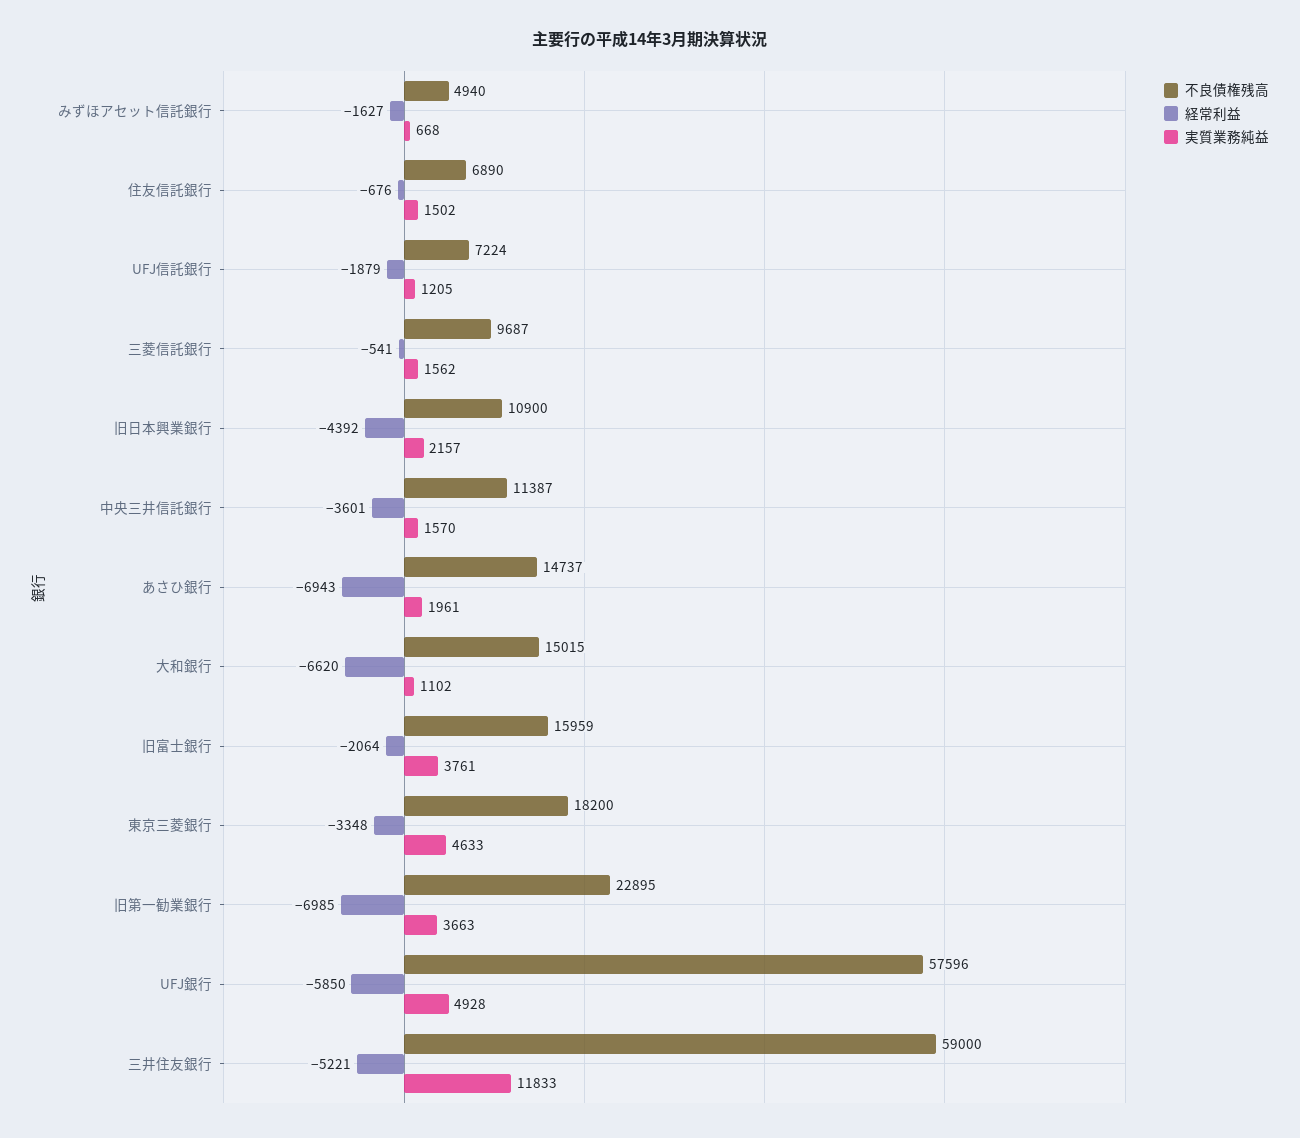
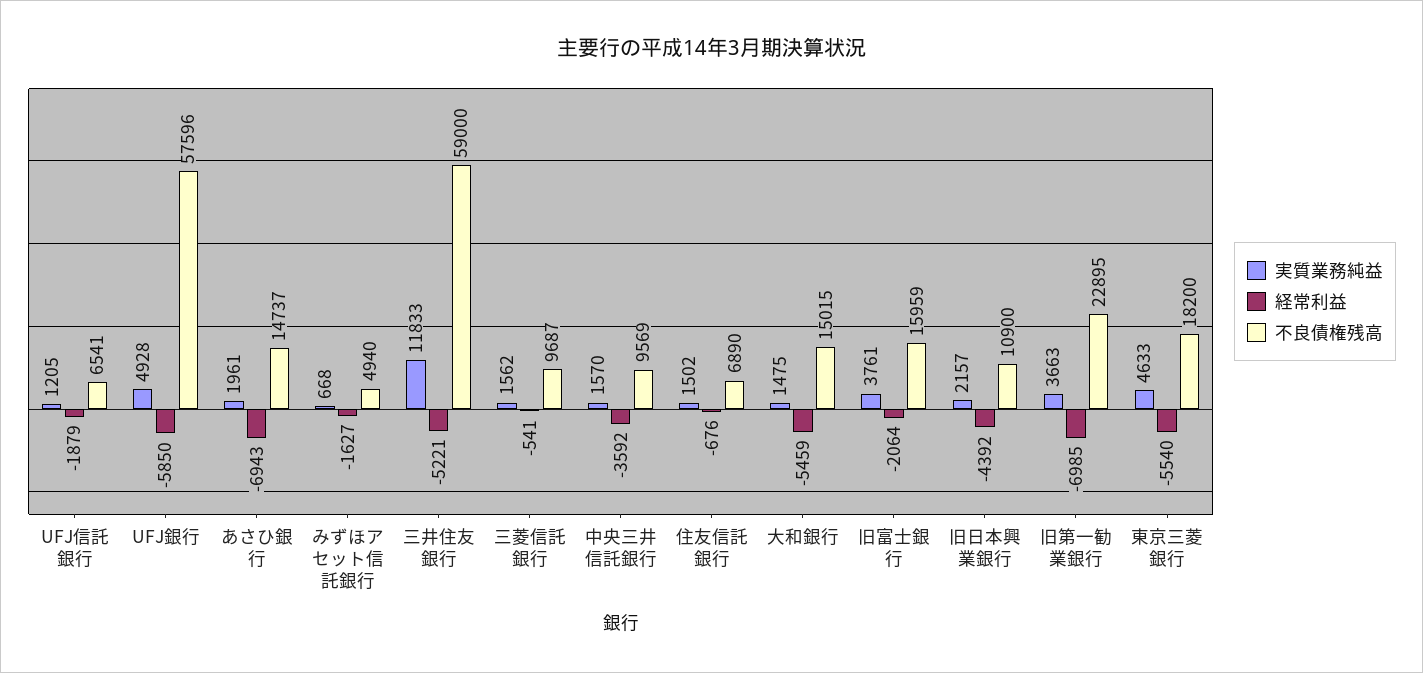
  {
    "不良債権残高": {
      "みずほアセット信託銀行": 4940,
      "住友信託銀行": 6890,
-     "UFJ信託銀行": 7224,
+     "UFJ信託銀行": 6541,
      "三菱信託銀行": 9687,
      "旧日本興業銀行": 10900,
-     "中央三井信託銀行": 11387,
+     "中央三井信託銀行": 9569,
      "あさひ銀行": 14737,
      "大和銀行": 15015,
      "旧富士銀行": 15959,
      "東京三菱銀行": 18200,
      "旧第一勧業銀行": 22895,
      "UFJ銀行": 57596,
      "三井住友銀行": 59000
    },
    "経常利益": {
      "みずほアセット信託銀行": -1627,
      "住友信託銀行": -676,
      "UFJ信託銀行": -1879,
      "三菱信託銀行": -541,
      "旧日本興業銀行": -4392,
-     "中央三井信託銀行": -3601,
+     "中央三井信託銀行": -3592,
      "あさひ銀行": -6943,
-     "大和銀行": -6620,
+     "大和銀行": -5459,
      "旧富士銀行": -2064,
-     "東京三菱銀行": -3348,
+     "東京三菱銀行": -5540,
      "旧第一勧業銀行": -6985,
      "UFJ銀行": -5850,
      "三井住友銀行": -5221
    },
    "実質業務純益": {
      "みずほアセット信託銀行": 668,
      "住友信託銀行": 1502,
      "UFJ信託銀行": 1205,
      "三菱信託銀行": 1562,
      "旧日本興業銀行": 2157,
      "中央三井信託銀行": 1570,
      "あさひ銀行": 1961,
-     "大和銀行": 1102,
+     "大和銀行": 1475,
      "旧富士銀行": 3761,
      "東京三菱銀行": 4633,
      "旧第一勧業銀行": 3663,
      "UFJ銀行": 4928,
      "三井住友銀行": 11833
    }
  }

